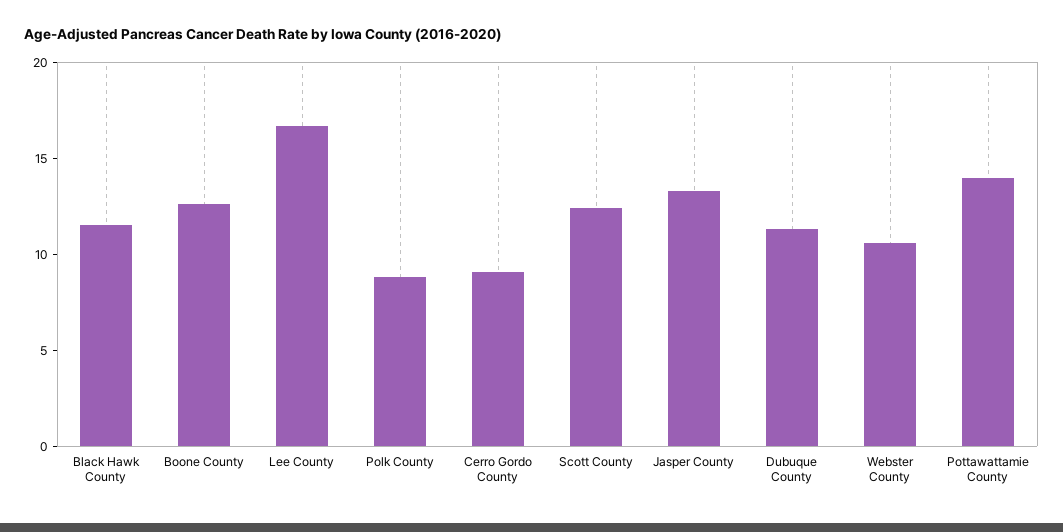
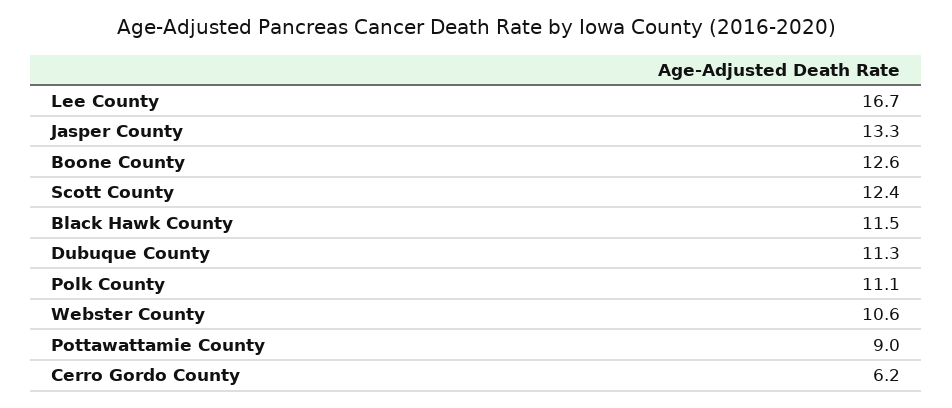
  {
    "Black Hawk County": 11.5,
    "Boone County": 12.6,
    "Lee County": 16.7,
-   "Polk County": 9,
+   "Polk County": 11.1,
-   "Cerro Gordo County": 9,
+   "Cerro Gordo County": 6.2,
    "Scott County": 12.4,
    "Jasper County": 13.3,
    "Dubuque County": 11.3,
    "Webster County": 10.6,
-   "Pottawattamie County": 14
+   "Pottawattamie County": 9
  }

